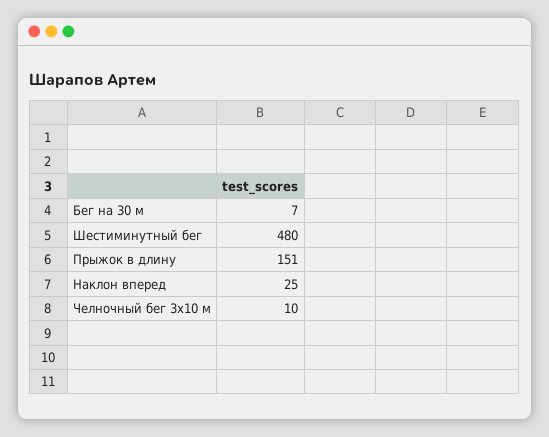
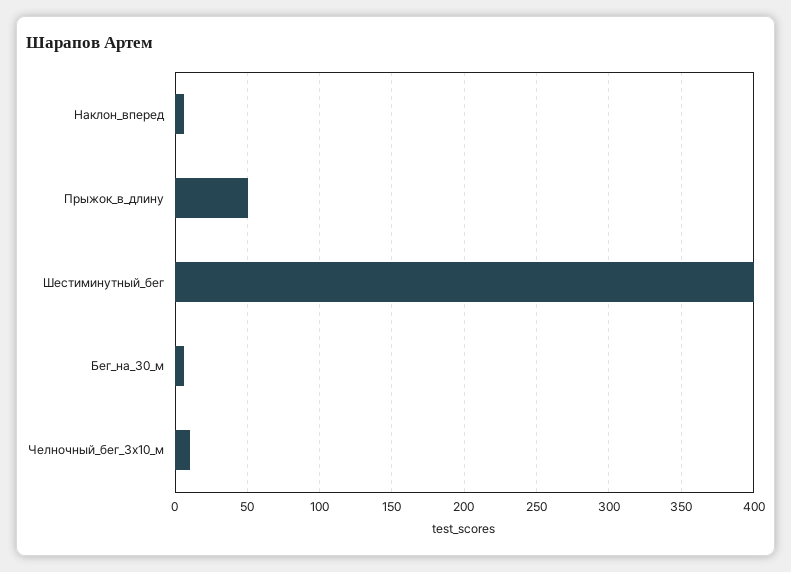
  {
    "Бег на 30 м": 7,
-   "Шестиминутный бег": 480,
+   "Шестиминутный бег": 400,
-   "Прыжок в длину": 151,
+   "Прыжок в длину": 50,
-   "Наклон вперед": 25,
+   "Наклон вперед": 5,
    "Челночный бег 3х10 м": 10
  }

